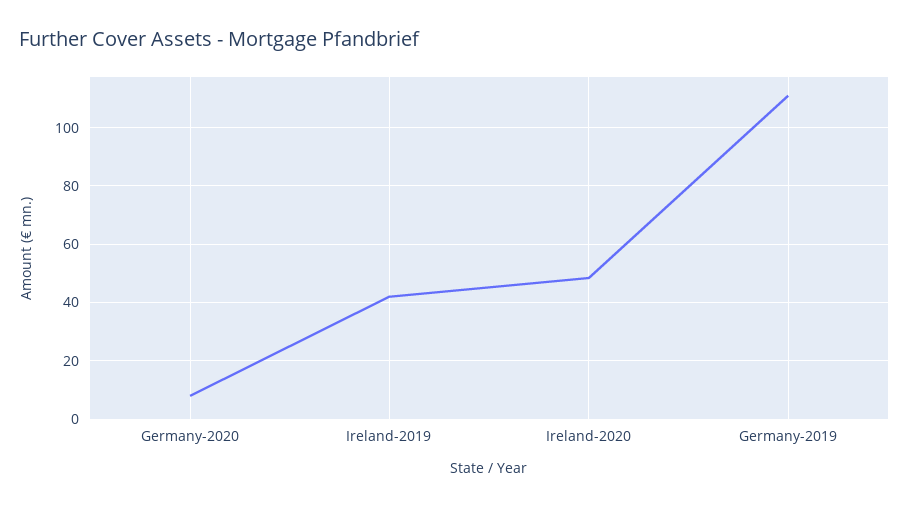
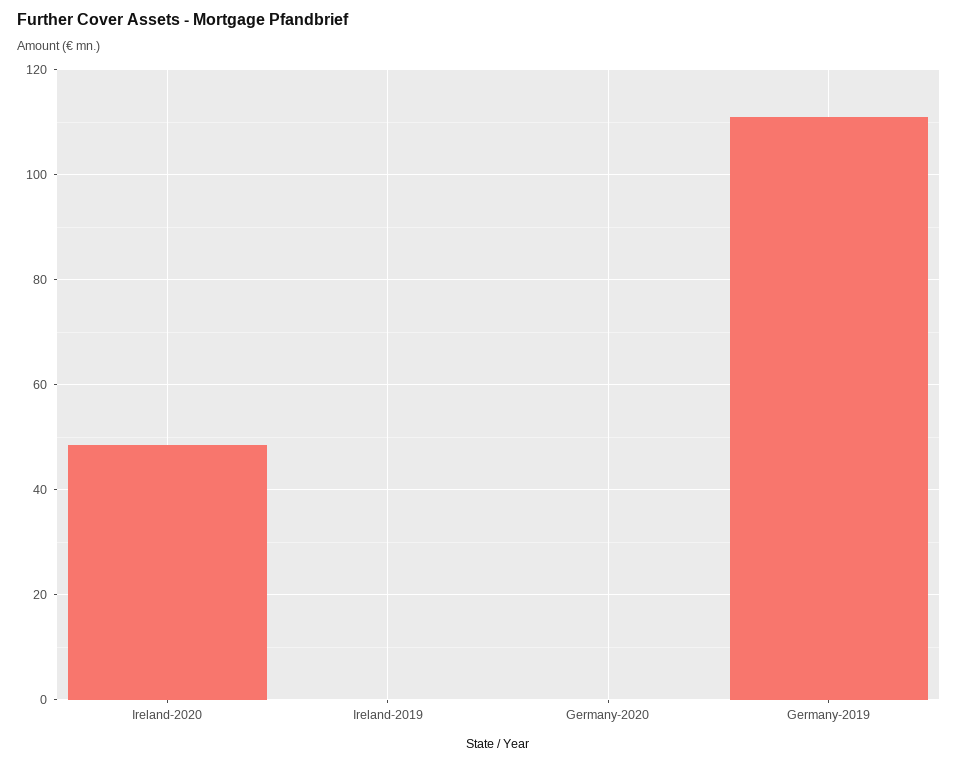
  {
-   "Germany-2020": 7.5,
+   "Germany-2020": 0,
-   "Ireland-2019": 42.5,
+   "Ireland-2019": 0,
    "Ireland-2020": 48,
    "Germany-2019": 112
  }

